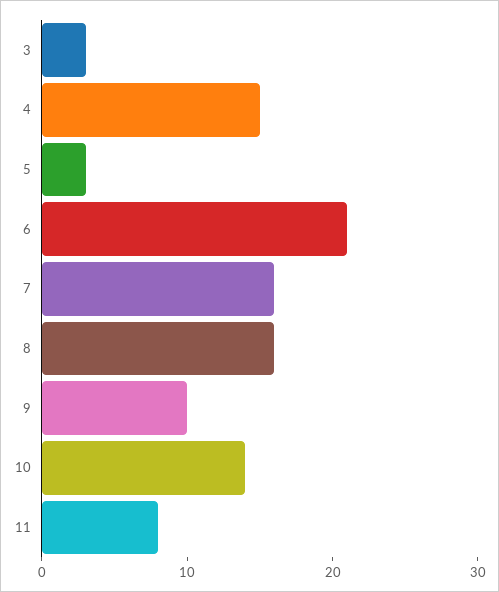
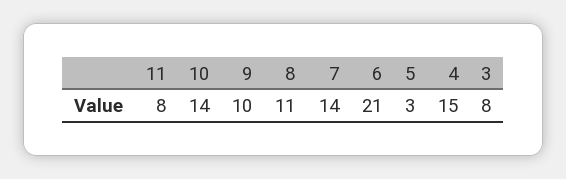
  {
-   "3": 3,
+   "3": 8,
    "4": 15,
    "5": 3,
    "6": 21,
-   "7": 16,
+   "7": 14,
-   "8": 16,
+   "8": 11,
    "9": 10,
    "10": 14,
    "11": 8
  }

